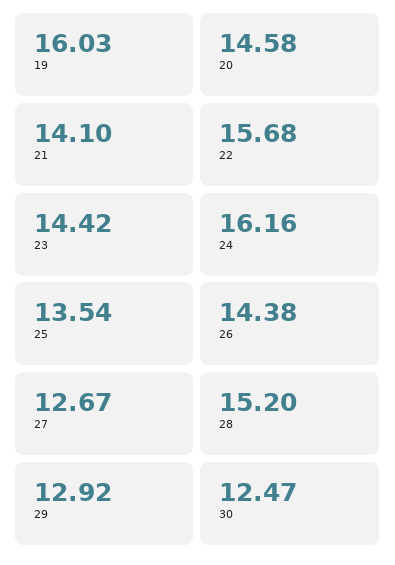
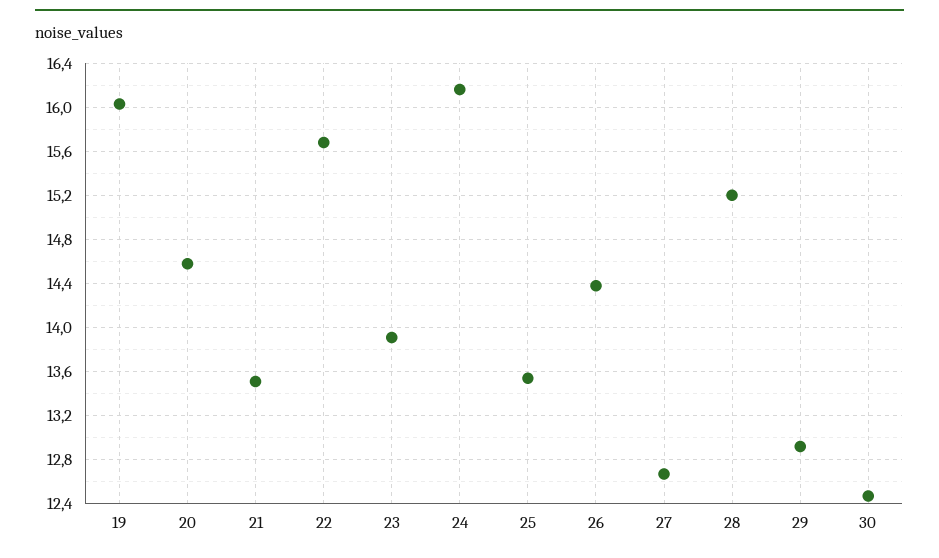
  {
    "19": 16.03,
    "20": 14.58,
-   "21": 14.1,
+   "21": 13.5,
    "22": 15.68,
-   "23": 14.42,
+   "23": 13.9,
    "24": 16.16,
    "25": 13.54,
    "26": 14.38,
    "27": 12.67,
    "28": 15.2,
    "29": 12.92,
    "30": 12.47
  }

